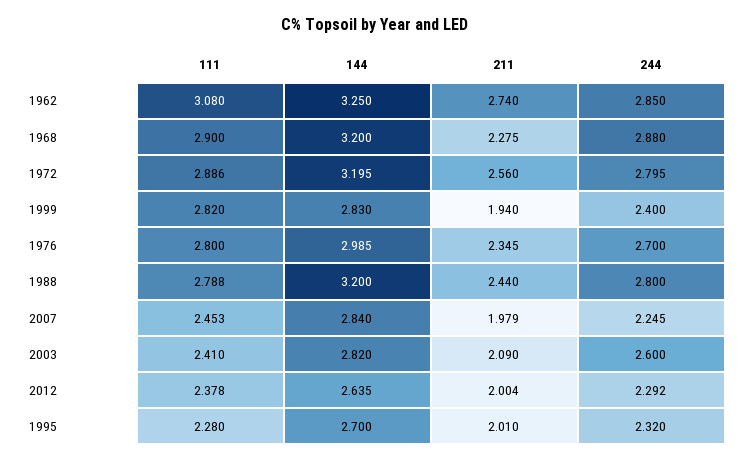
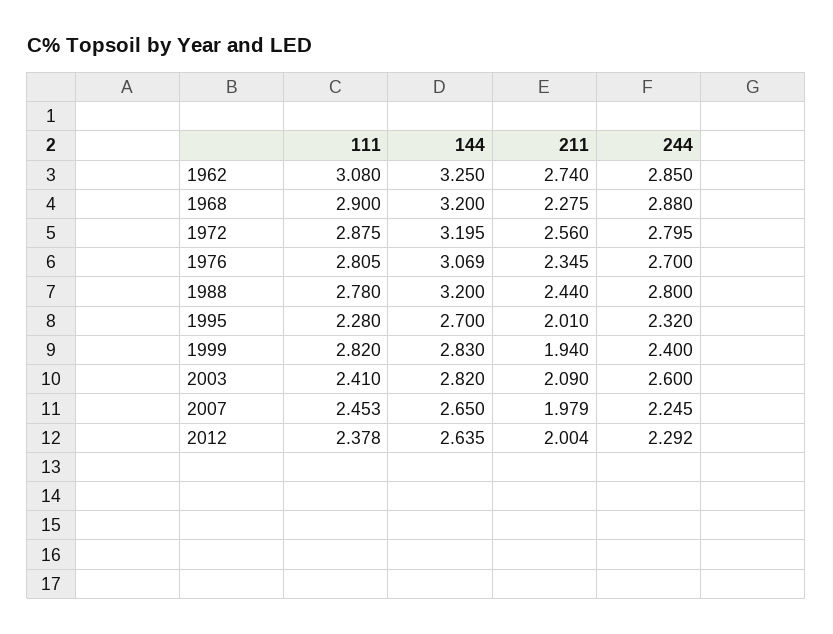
  {
    "111": {
      "1962": 3.08,
      "1968": 2.9,
-     "1972": 2.886,
+     "1972": 2.875,
      "1999": 2.82,
-     "1976": 2.8,
+     "1976": 2.805,
-     "1988": 2.788,
+     "1988": 2.78,
      "2007": 2.453,
      "2003": 2.41,
      "2012": 2.378,
      "1995": 2.28
    },
    "144": {
      "1962": 3.25,
      "1968": 3.2,
      "1972": 3.195,
      "1999": 2.83,
-     "1976": 2.985,
+     "1976": 3.069,
      "1988": 3.2,
-     "2007": 2.84,
+     "2007": 2.65,
      "2003": 2.82,
      "2012": 2.635,
      "1995": 2.7
    },
    "211": {
      "1962": 2.74,
      "1968": 2.275,
      "1972": 2.56,
      "1999": 1.94,
      "1976": 2.345,
      "1988": 2.44,
      "2007": 1.979,
      "2003": 2.09,
      "2012": 2.004,
      "1995": 2.01
    },
    "244": {
      "1962": 2.85,
      "1968": 2.88,
      "1972": 2.795,
      "1999": 2.4,
      "1976": 2.7,
      "1988": 2.8,
      "2007": 2.245,
      "2003": 2.6,
      "2012": 2.292,
      "1995": 2.32
    }
  }

